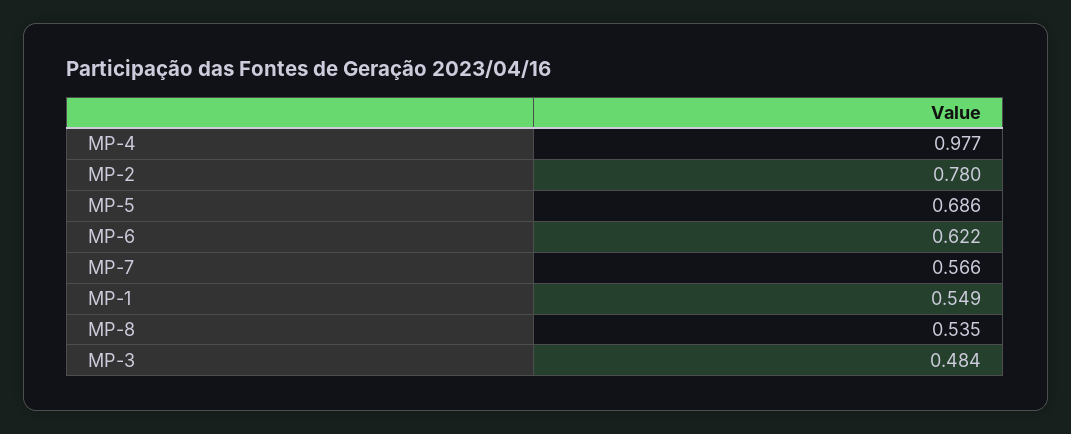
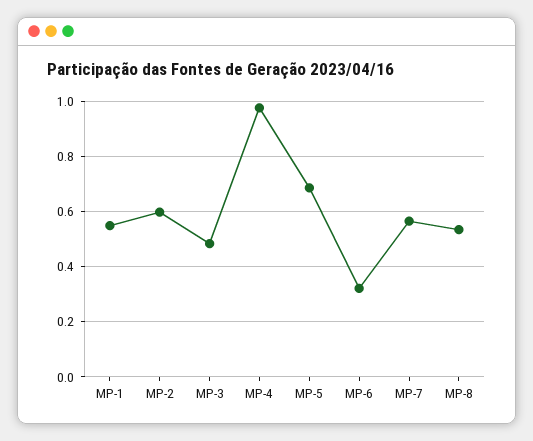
  {
    "MP-4": 0.977,
-   "MP-2": 0.78,
+   "MP-2": 0.6,
    "MP-5": 0.686,
-   "MP-6": 0.622,
+   "MP-6": 0.325,
    "MP-7": 0.566,
    "MP-1": 0.549,
    "MP-8": 0.535,
    "MP-3": 0.484
  }

